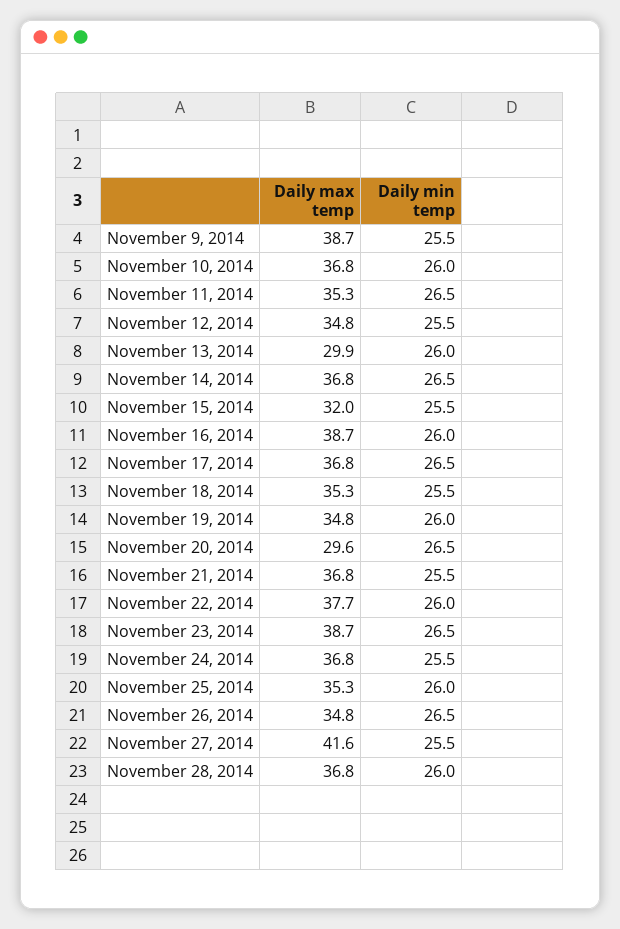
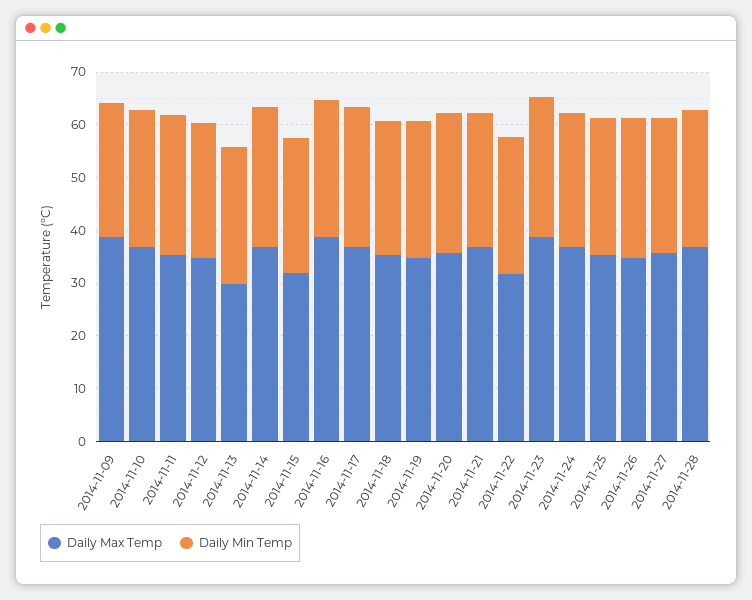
  {
    "Daily max temp": {
      "November 9, 2014": 38.7,
      "November 10, 2014": 36.8,
      "November 11, 2014": 35.3,
      "November 12, 2014": 34.8,
      "November 13, 2014": 29.9,
      "November 14, 2014": 36.8,
      "November 15, 2014": 32,
      "November 16, 2014": 38.7,
      "November 17, 2014": 36.8,
      "November 18, 2014": 35.3,
      "November 19, 2014": 34.8,
-     "November 20, 2014": 29.6,
+     "November 20, 2014": 36,
      "November 21, 2014": 36.8,
-     "November 22, 2014": 37.7,
+     "November 22, 2014": 32,
      "November 23, 2014": 38.7,
      "November 24, 2014": 36.8,
      "November 25, 2014": 35.3,
      "November 26, 2014": 34.8,
-     "November 27, 2014": 41.6,
+     "November 27, 2014": 36,
      "November 28, 2014": 36.8
    },
    "Daily min temp": {
      "November 9, 2014": 25.5,
      "November 10, 2014": 26,
      "November 11, 2014": 26.5,
      "November 12, 2014": 25.5,
      "November 13, 2014": 26,
      "November 14, 2014": 26.5,
      "November 15, 2014": 25.5,
      "November 16, 2014": 26,
      "November 17, 2014": 26.5,
      "November 18, 2014": 25.5,
      "November 19, 2014": 26,
      "November 20, 2014": 26.5,
      "November 21, 2014": 25.5,
      "November 22, 2014": 26,
      "November 23, 2014": 26.5,
      "November 24, 2014": 25.5,
      "November 25, 2014": 26,
      "November 26, 2014": 26.5,
      "November 27, 2014": 25.5,
      "November 28, 2014": 26
    }
  }

